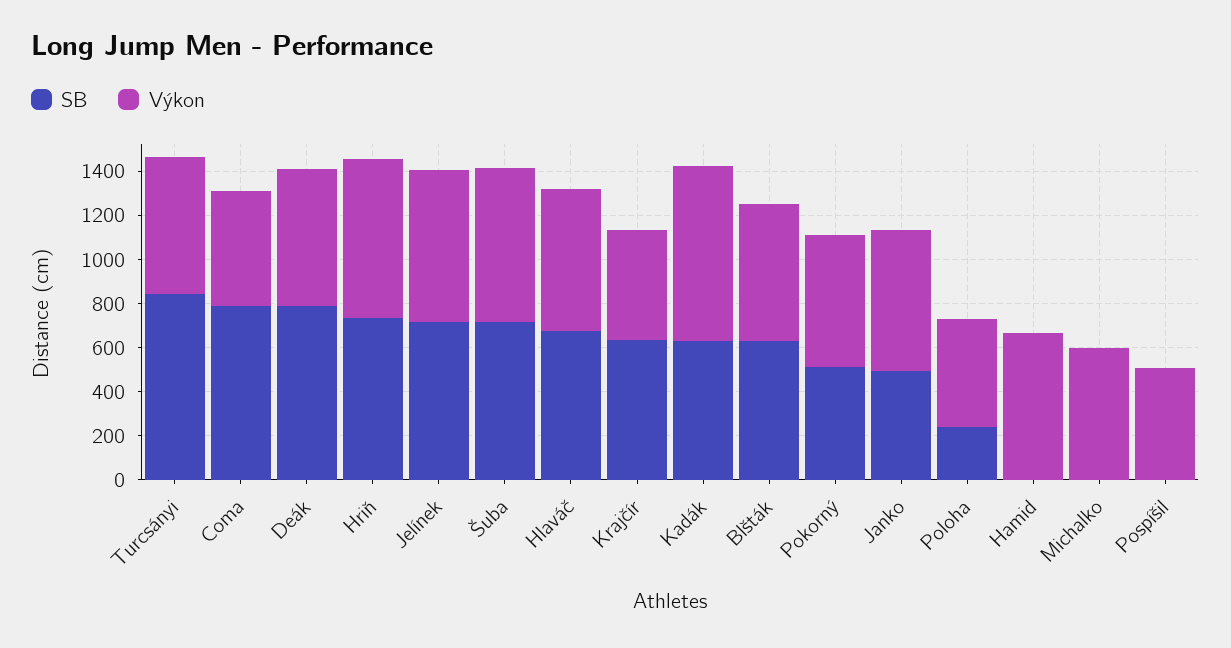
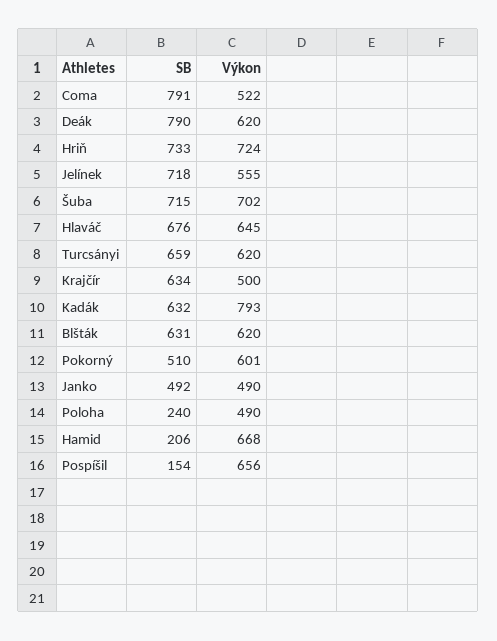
  {
    "SB": {
-     "Turcsányi": 850,
+     "Turcsányi": 659,
      "Coma": 791,
      "Deák": 790,
      "Hriň": 733,
      "Jelínek": 718,
      "Šuba": 715,
      "Hlaváč": 676,
      "Krajčír": 634,
      "Kadák": 632,
      "Blšták": 631,
      "Pokorný": 510,
      "Janko": 492,
      "Poloha": 240,
-     "Hamid": 0,
+     "Hamid": 206,
-     "Michalko": 0,
-     "Pospíšil": 0
+     "Pospíšil": 154
    },
    "Výkon": {
      "Turcsányi": 620,
      "Coma": 522,
      "Deák": 620,
      "Hriň": 724,
-     "Jelínek": 700,
+     "Jelínek": 555,
      "Šuba": 702,
      "Hlaváč": 645,
      "Krajčír": 500,
      "Kadák": 793,
      "Blšták": 620,
      "Pokorný": 601,
-     "Janko": 650,
+     "Janko": 490,
      "Poloha": 490,
      "Hamid": 668,
-     "Michalko": 600,
-     "Pospíšil": 500
+     "Pospíšil": 656
    }
  }

